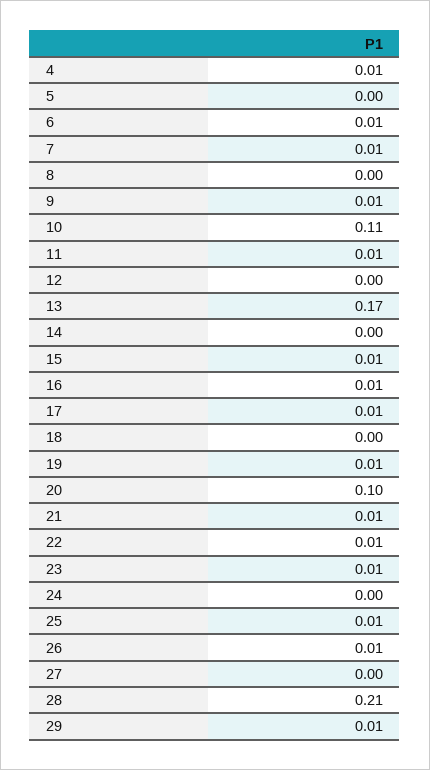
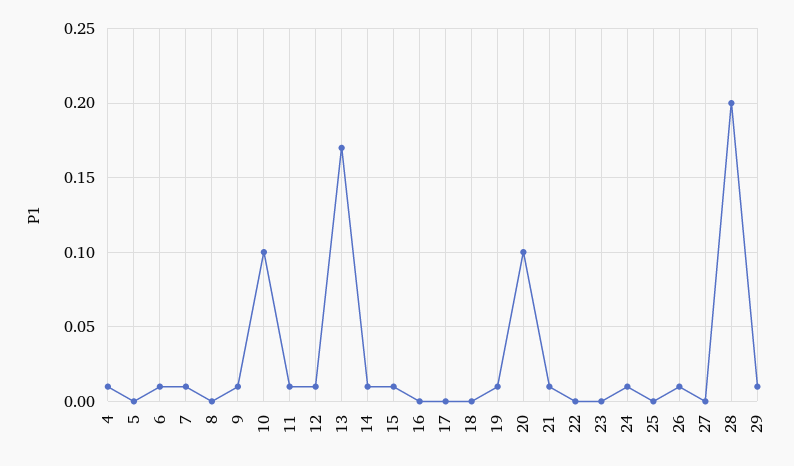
  {
    "4": 0.01,
    "5": 0,
    "6": 0.01,
    "7": 0.01,
    "8": 0,
    "9": 0.01,
-   "10": 0.11,
+   "10": 0.1,
    "11": 0.01,
-   "12": 0,
+   "12": 0.01,
    "13": 0.17,
-   "14": 0,
+   "14": 0.01,
    "15": 0.01,
-   "16": 0.01,
+   "16": 0,
-   "17": 0.01,
+   "17": 0,
    "18": 0,
    "19": 0.01,
    "20": 0.1,
    "21": 0.01,
-   "22": 0.01,
+   "22": 0,
-   "23": 0.01,
+   "23": 0,
-   "24": 0,
+   "24": 0.01,
-   "25": 0.01,
+   "25": 0,
    "26": 0.01,
    "27": 0,
-   "28": 0.21,
+   "28": 0.2,
    "29": 0.01
  }

